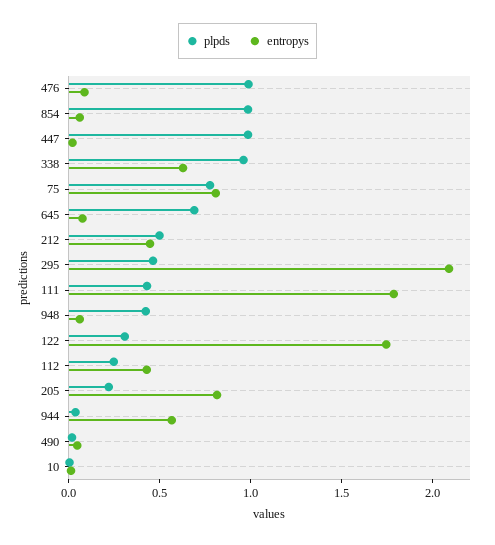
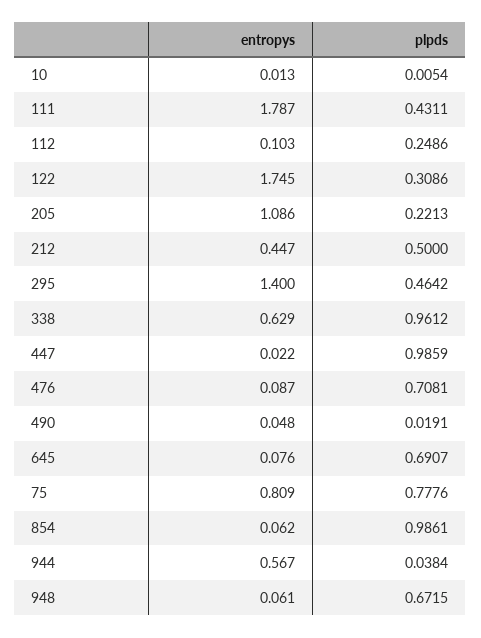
  {
    "plpds": {
-     "476": 1,
+     "476": 0.7081,
      "854": 0.9861,
      "447": 0.9859,
      "338": 0.9612,
      "75": 0.7776,
      "645": 0.6907,
      "212": 0.5,
      "295": 0.4642,
      "111": 0.4311,
-     "948": 0.4,
+     "948": 0.6715,
      "122": 0.3086,
      "112": 0.2486,
      "205": 0.2213,
      "944": 0.0384,
      "490": 0.0191,
      "10": 0.0054
    },
    "entropys": {
      "476": 0.087,
      "854": 0.062,
      "447": 0.022,
      "338": 0.629,
      "75": 0.809,
      "645": 0.076,
      "212": 0.447,
-     "295": 2.1,
+     "295": 1.4,
      "111": 1.787,
      "948": 0.061,
      "122": 1.745,
-     "112": 0.4,
+     "112": 0.103,
-     "205": 0.8,
+     "205": 1.086,
      "944": 0.567,
      "490": 0.048,
      "10": 0.013
    }
  }

